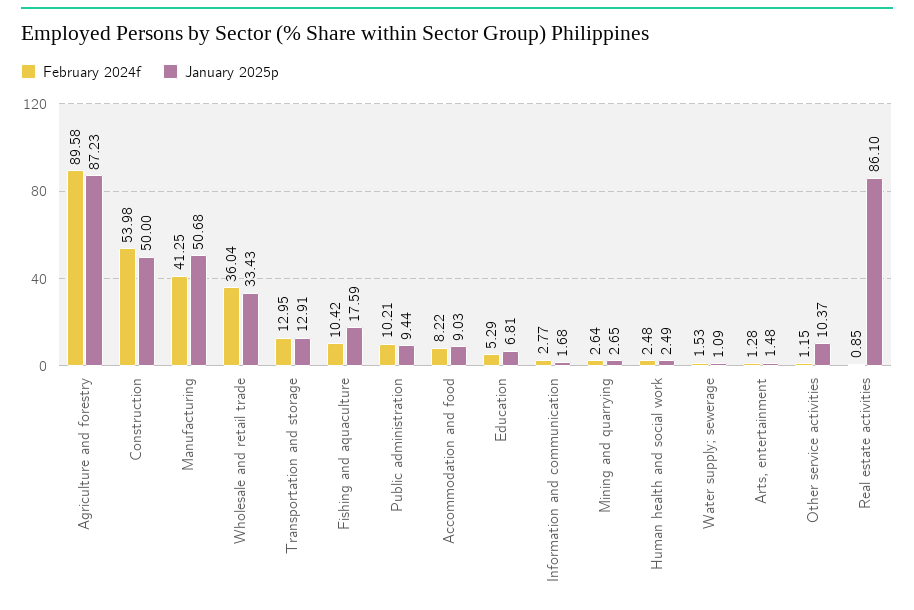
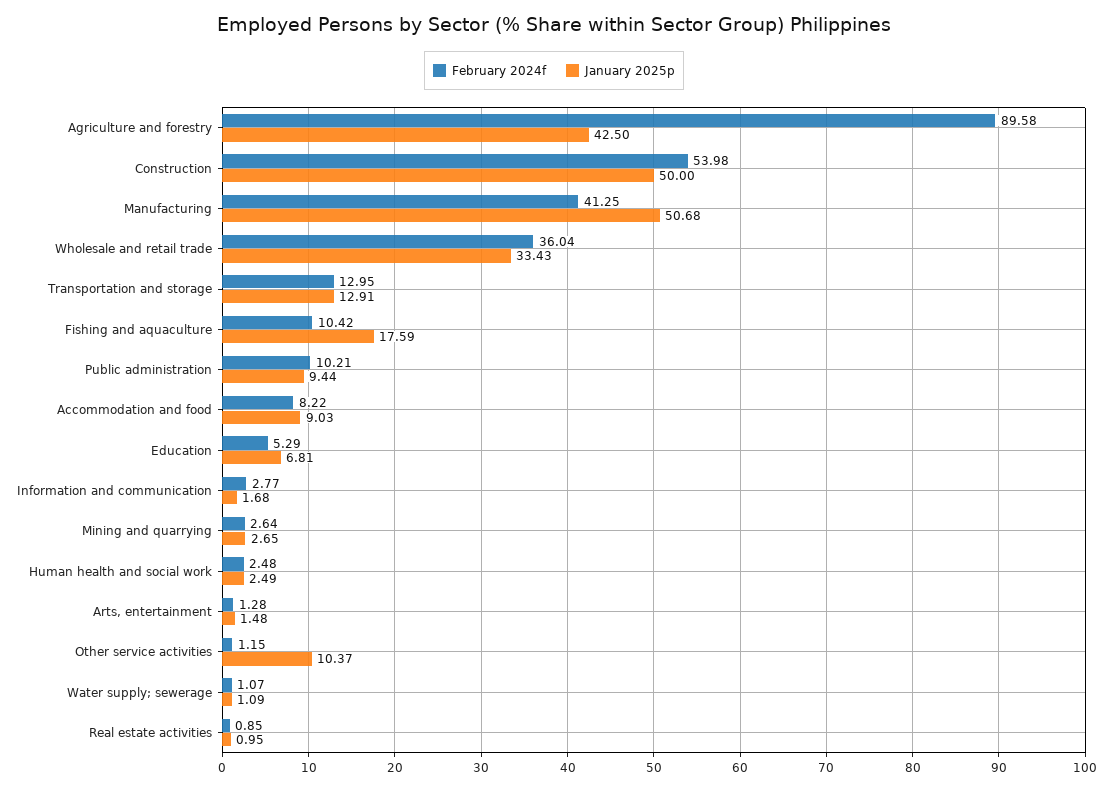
  {
    "February 2024f": {
      "Agriculture and forestry": 89.58,
      "Construction": 53.98,
      "Manufacturing": 41.25,
      "Wholesale and retail trade": 36.04,
      "Transportation and storage": 12.95,
      "Fishing and aquaculture": 10.42,
      "Public administration": 10.21,
      "Accommodation and food": 8.22,
      "Education": 5.29,
      "Information and communication": 2.77,
      "Mining and quarrying": 2.64,
      "Human health and social work": 2.48,
-     "Water supply; sewerage": 1.53,
+     "Water supply; sewerage": 1.07,
      "Arts, entertainment": 1.28,
      "Other service activities": 1.15,
      "Real estate activities": 0.85
    },
    "January 2025p": {
-     "Agriculture and forestry": 87.23,
+     "Agriculture and forestry": 42.5,
      "Construction": 50,
      "Manufacturing": 50.68,
      "Wholesale and retail trade": 33.43,
      "Transportation and storage": 12.91,
      "Fishing and aquaculture": 17.59,
      "Public administration": 9.44,
      "Accommodation and food": 9.03,
      "Education": 6.81,
      "Information and communication": 1.68,
      "Mining and quarrying": 2.65,
      "Human health and social work": 2.49,
      "Water supply; sewerage": 1.09,
      "Arts, entertainment": 1.48,
      "Other service activities": 10.37,
-     "Real estate activities": 86.1
+     "Real estate activities": 0.95
    }
  }

